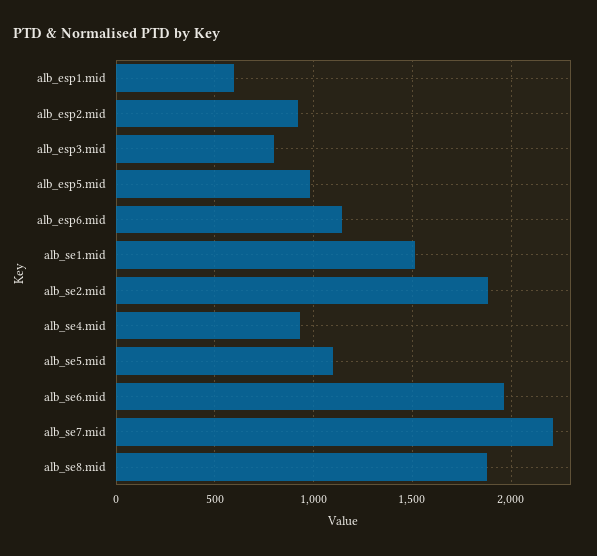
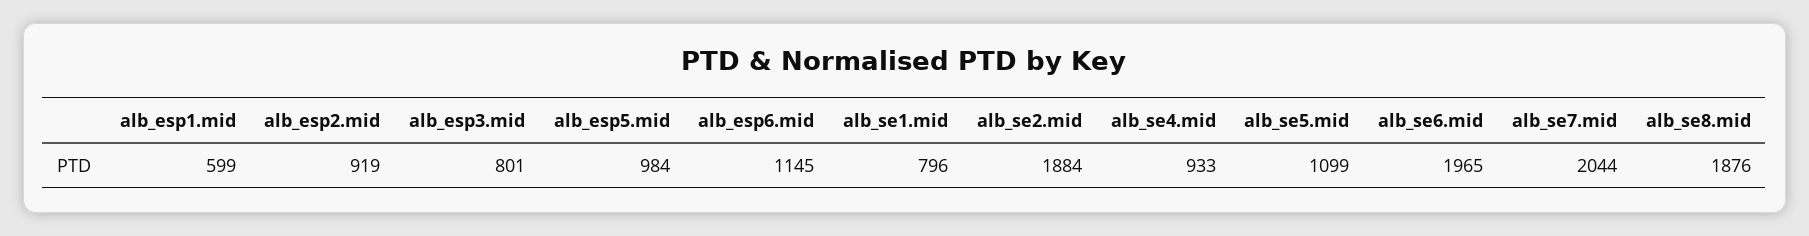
  {
    "alb_esp1.mid": 599,
    "alb_esp2.mid": 919,
    "alb_esp3.mid": 801,
    "alb_esp5.mid": 984,
    "alb_esp6.mid": 1145,
-   "alb_se1.mid": 1500,
+   "alb_se1.mid": 796,
    "alb_se2.mid": 1884,
    "alb_se4.mid": 933,
    "alb_se5.mid": 1099,
    "alb_se6.mid": 1965,
-   "alb_se7.mid": 2200,
+   "alb_se7.mid": 2044,
    "alb_se8.mid": 1876
  }

